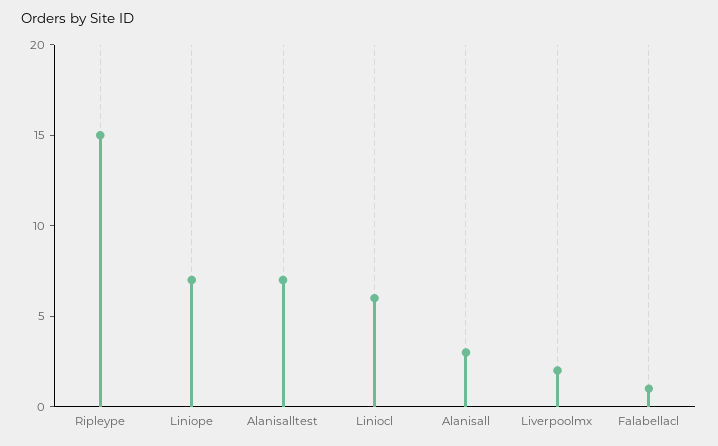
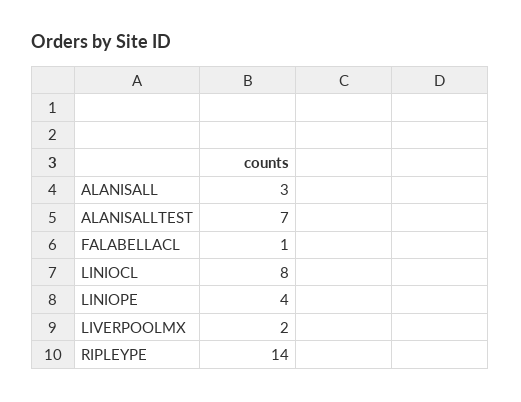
  {
-   "Ripleype": 15,
+   "Ripleype": 14,
-   "Liniope": 7,
+   "Liniope": 4,
    "Alanisalltest": 7,
-   "Liniocl": 6,
+   "Liniocl": 8,
    "Alanisall": 3,
    "Liverpoolmx": 2,
    "Falabellacl": 1
  }

